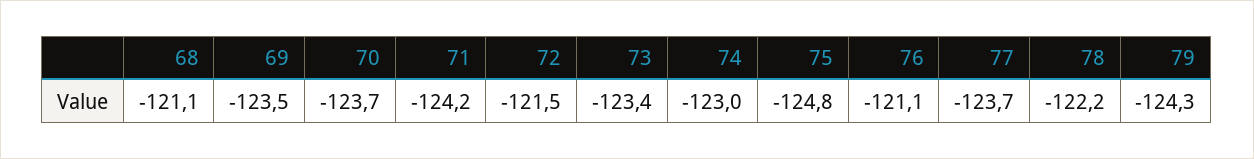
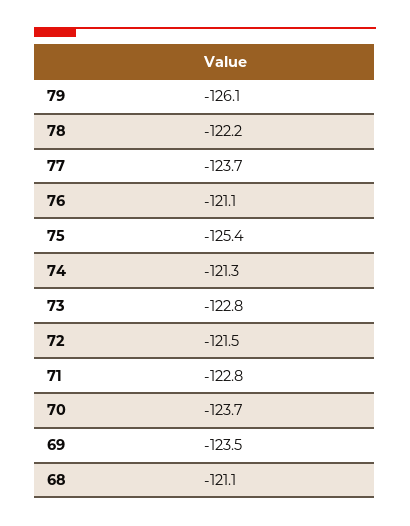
  {
    "68": -121.1,
    "69": -123.5,
    "70": -123.7,
-   "71": -124.2,
+   "71": -122.8,
    "72": -121.5,
-   "73": -123.4,
+   "73": -122.8,
-   "74": -123,
+   "74": -121.3,
-   "75": -124.8,
+   "75": -125.4,
    "76": -121.1,
    "77": -123.7,
    "78": -122.2,
-   "79": -124.3
+   "79": -126.1
  }

